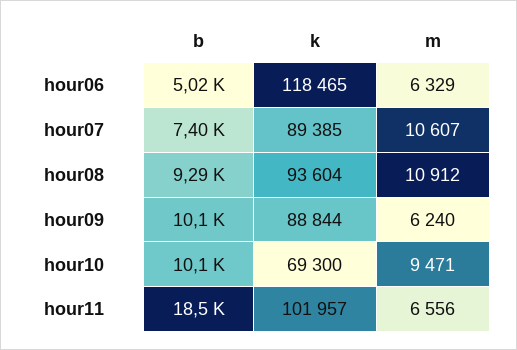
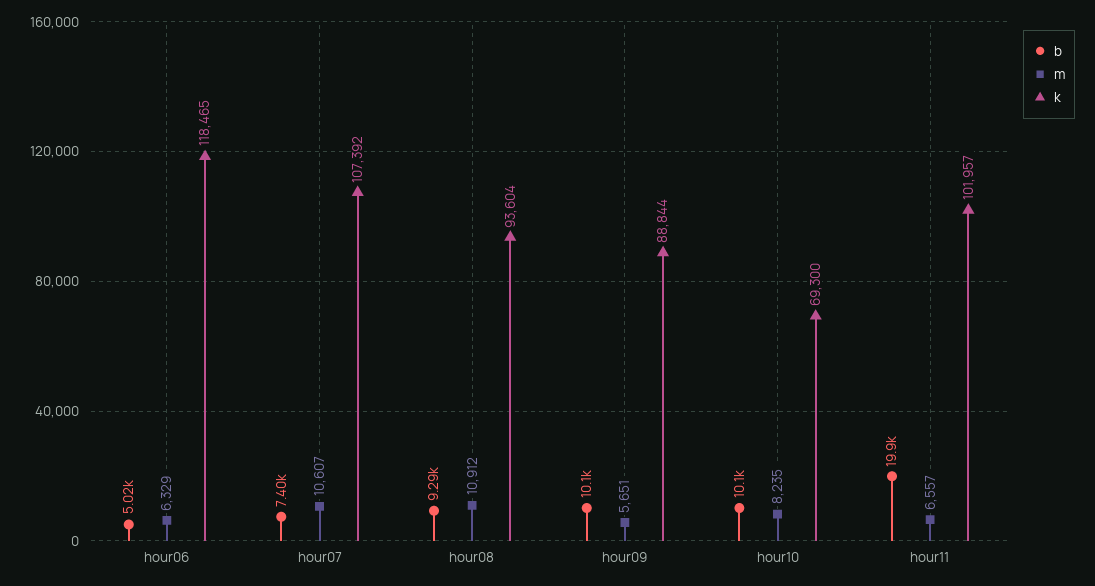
  {
    "b": {
      "hour06": 5020,
      "hour07": 7400,
      "hour08": 9290,
      "hour09": 10100,
      "hour10": 10100,
-     "hour11": 18500
+     "hour11": 19900
    },
    "k": {
      "hour06": 118465,
-     "hour07": 89385,
+     "hour07": 107392,
      "hour08": 93604,
      "hour09": 88844,
      "hour10": 69300,
      "hour11": 101957
    },
    "m": {
      "hour06": 6329,
      "hour07": 10607,
      "hour08": 10912,
-     "hour09": 6240,
+     "hour09": 5651,
-     "hour10": 9471,
+     "hour10": 8235,
-     "hour11": 6556
+     "hour11": 6557
    }
  }

